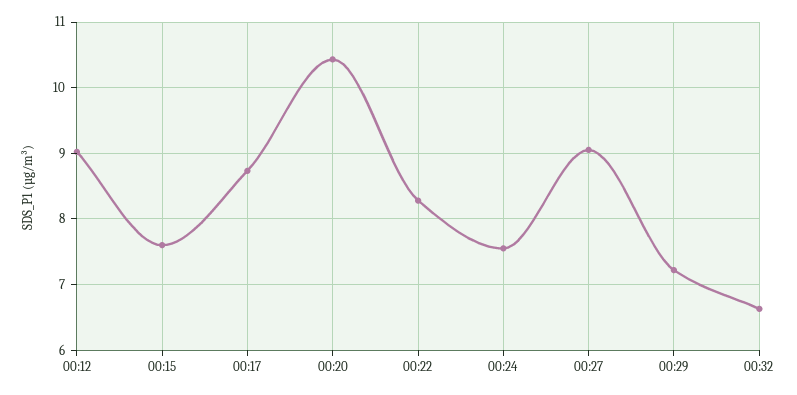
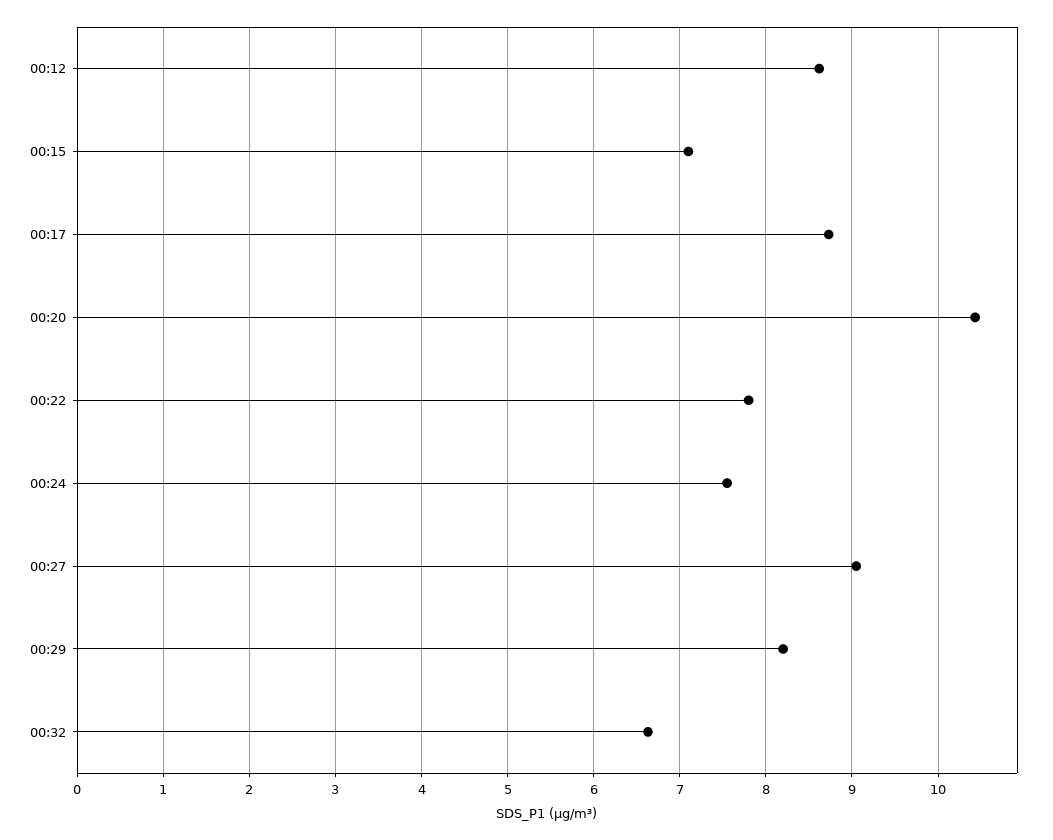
  {
-   "00:12": 9,
+   "00:12": 8.6,
-   "00:15": 7.6,
+   "00:15": 7.1,
    "00:17": 8.7,
    "00:20": 10.4,
-   "00:22": 8.3,
+   "00:22": 7.8,
    "00:24": 7.6,
    "00:27": 9.1,
-   "00:29": 7.2,
+   "00:29": 8.2,
    "00:32": 6.6
  }

